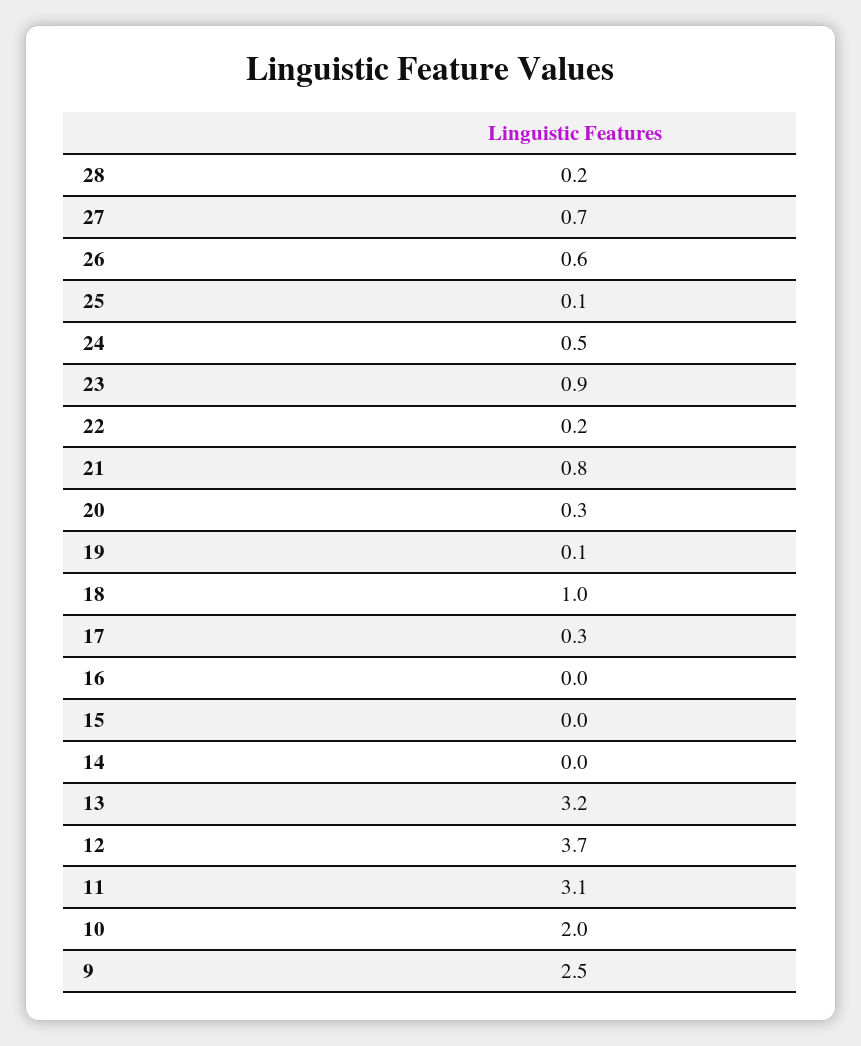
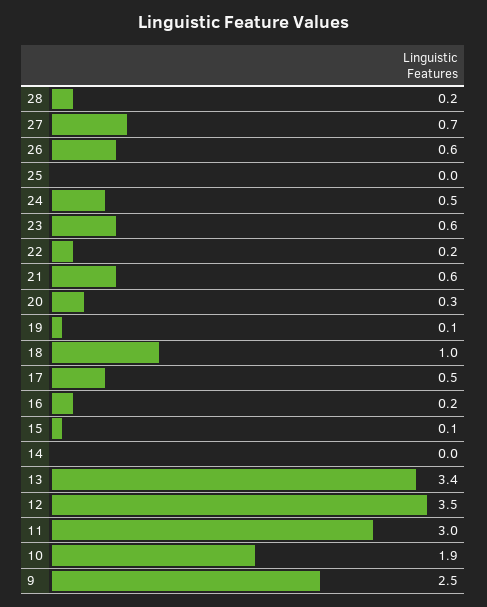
  {
    "28": 0.2,
    "27": 0.7,
    "26": 0.6,
-   "25": 0.1,
+   "25": 0,
    "24": 0.5,
-   "23": 0.9,
+   "23": 0.6,
    "22": 0.2,
-   "21": 0.8,
+   "21": 0.6,
    "20": 0.3,
    "19": 0.1,
    "18": 1,
-   "17": 0.3,
+   "17": 0.5,
-   "16": 0,
+   "16": 0.2,
-   "15": 0,
+   "15": 0.1,
    "14": 0,
-   "13": 3.2,
+   "13": 3.4,
-   "12": 3.7,
+   "12": 3.5,
-   "11": 3.1,
+   "11": 3,
-   "10": 2,
+   "10": 1.9,
    "9": 2.5
  }

